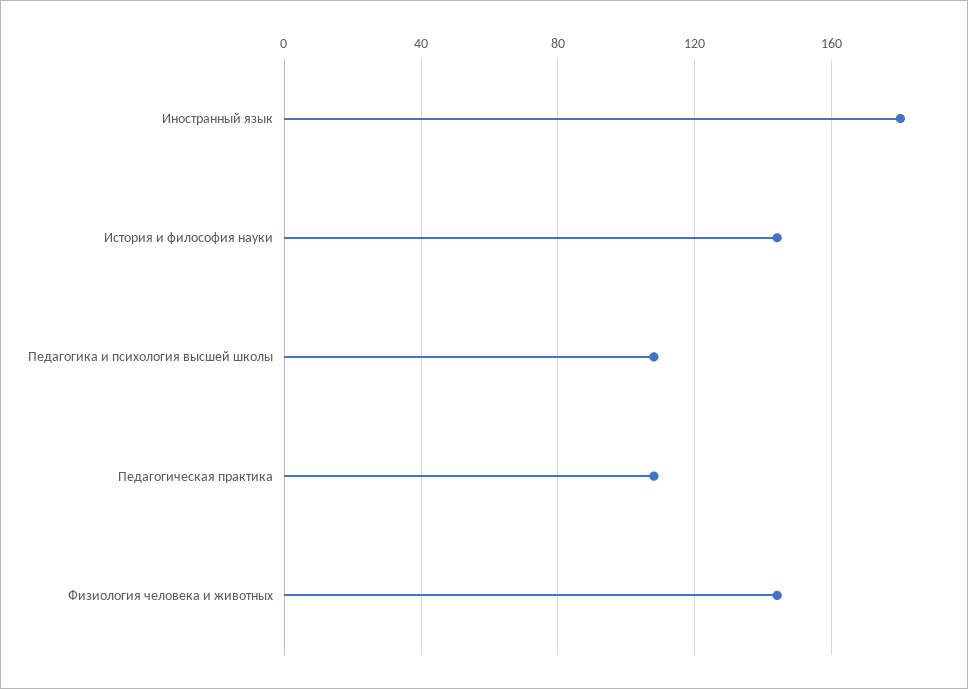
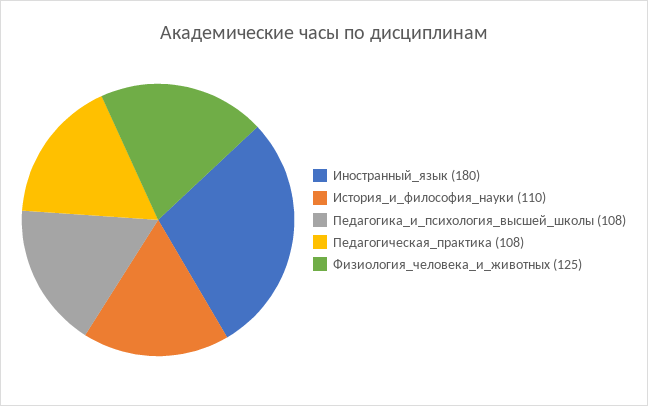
  {
    "Иностранный язык": 180,
-   "История и философия науки": 145,
+   "История и философия науки": 110,
    "Педагогика и психология высшей школы": 108,
    "Педагогическая практика": 108,
-   "Физиология человека и животных": 145
+   "Физиология человека и животных": 125
  }

